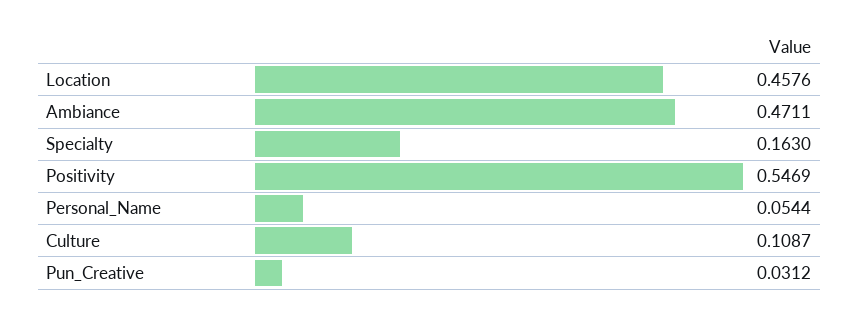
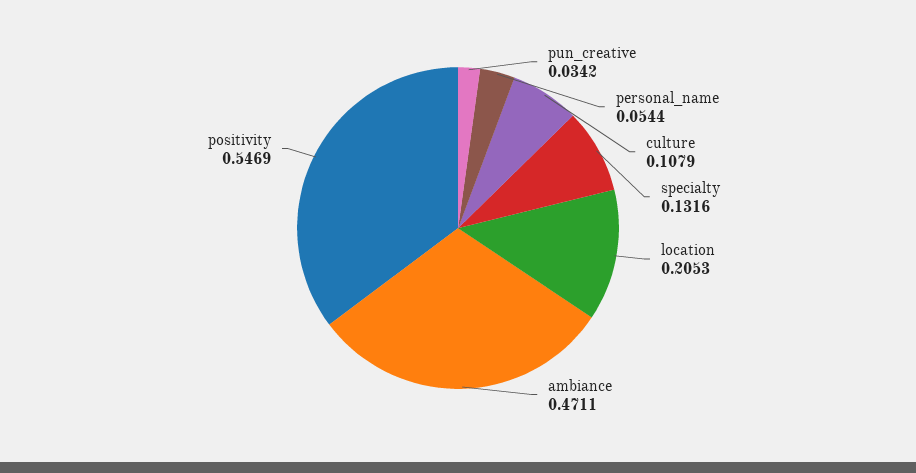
  {
-   "Location": 0.4576,
+   "Location": 0.2053,
    "Ambiance": 0.4711,
-   "Specialty": 0.163,
+   "Specialty": 0.1316,
    "Positivity": 0.5469,
    "Personal_Name": 0.0544,
-   "Culture": 0.1087,
+   "Culture": 0.1079,
-   "Pun_Creative": 0.0312
+   "Pun_Creative": 0.0342
  }

